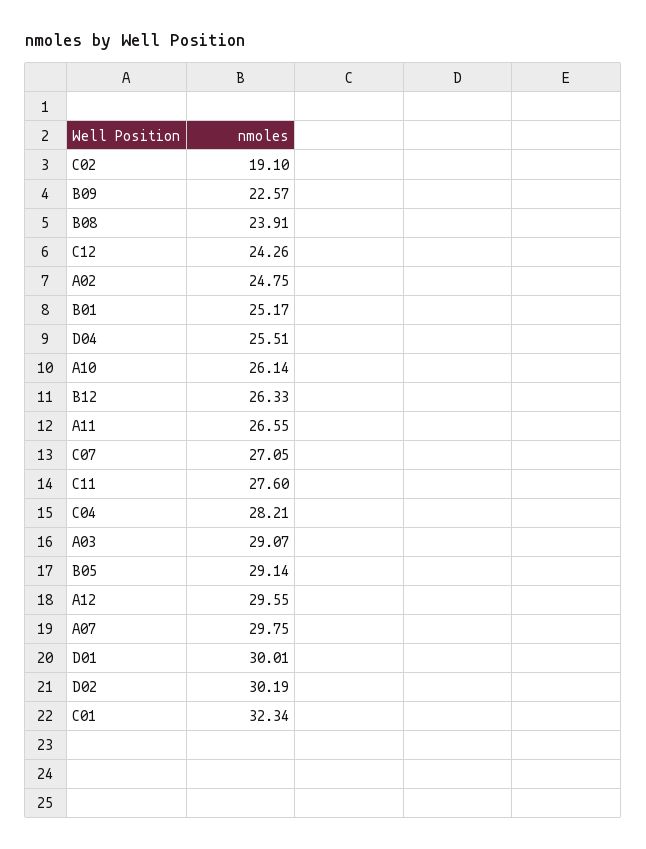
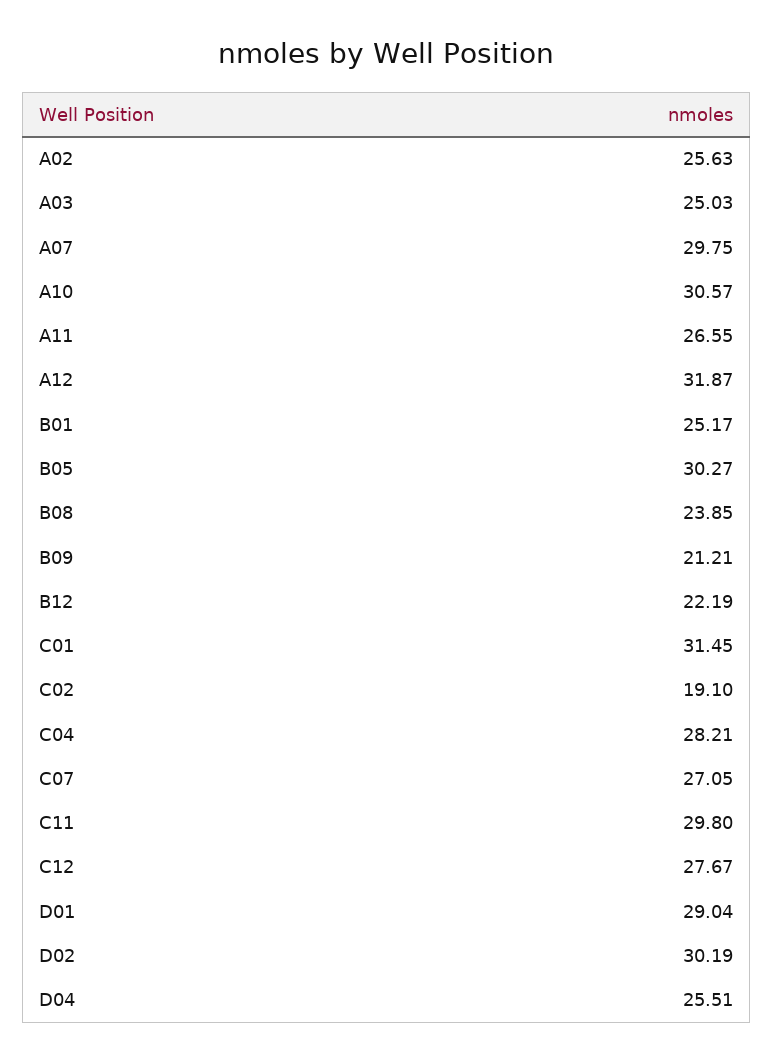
  {
    "C02": 19.1,
-   "B09": 22.57,
+   "B09": 21.21,
-   "B08": 23.91,
+   "B08": 23.85,
-   "C12": 24.26,
+   "C12": 27.67,
-   "A02": 24.75,
+   "A02": 25.63,
    "B01": 25.17,
    "D04": 25.51,
-   "A10": 26.14,
+   "A10": 30.57,
-   "B12": 26.33,
+   "B12": 22.19,
    "A11": 26.55,
    "C07": 27.05,
-   "C11": 27.6,
+   "C11": 29.8,
    "C04": 28.21,
-   "A03": 29.07,
+   "A03": 25.03,
-   "B05": 29.14,
+   "B05": 30.27,
-   "A12": 29.55,
+   "A12": 31.87,
    "A07": 29.75,
-   "D01": 30.01,
+   "D01": 29.04,
    "D02": 30.19,
-   "C01": 32.34
+   "C01": 31.45
  }

